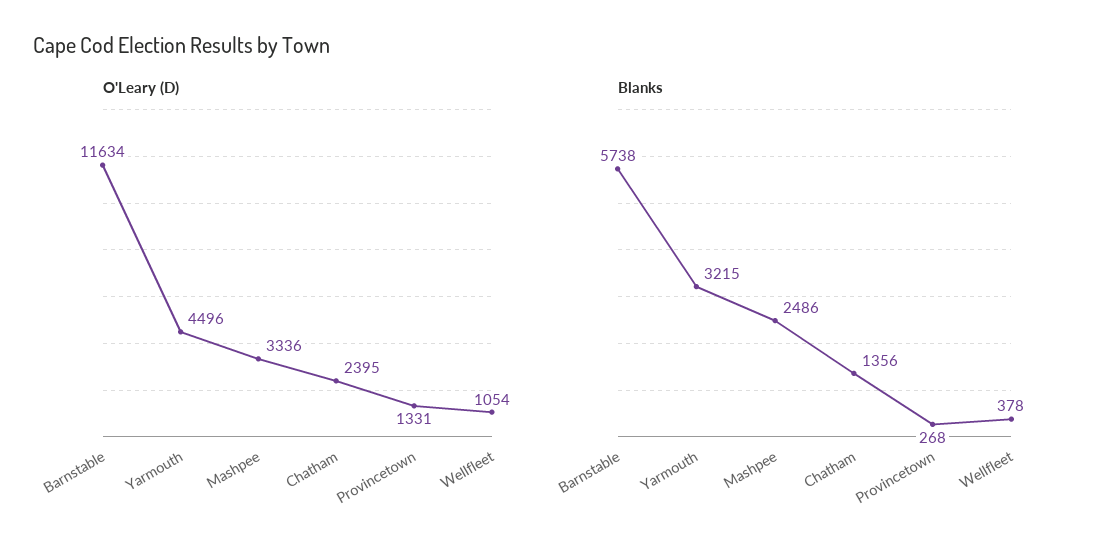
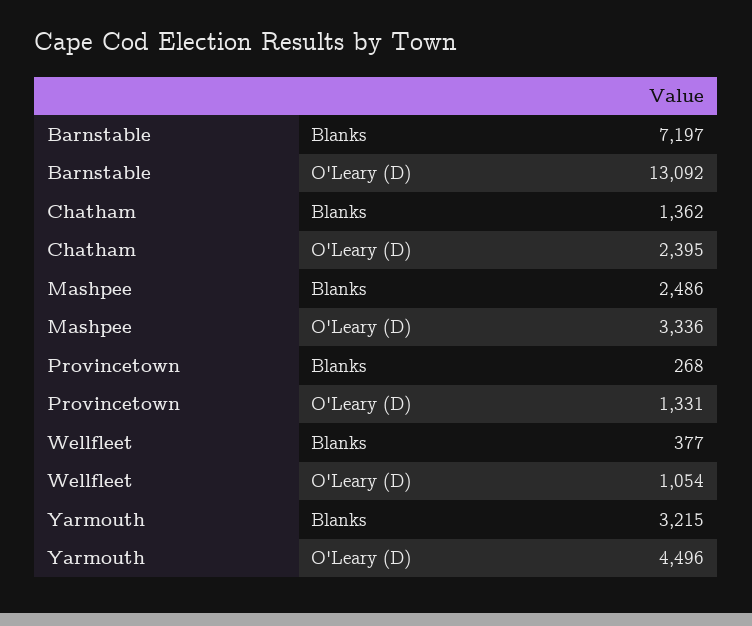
  {
    "O'Leary (D)": {
-     "Barnstable": 11634,
+     "Barnstable": 13092,
      "Yarmouth": 4496,
      "Mashpee": 3336,
      "Chatham": 2395,
      "Provincetown": 1331,
      "Wellfleet": 1054
    },
    "Blanks": {
-     "Barnstable": 5738,
+     "Barnstable": 7197,
      "Yarmouth": 3215,
      "Mashpee": 2486,
-     "Chatham": 1356,
+     "Chatham": 1362,
      "Provincetown": 268,
-     "Wellfleet": 378
+     "Wellfleet": 377
    }
  }

